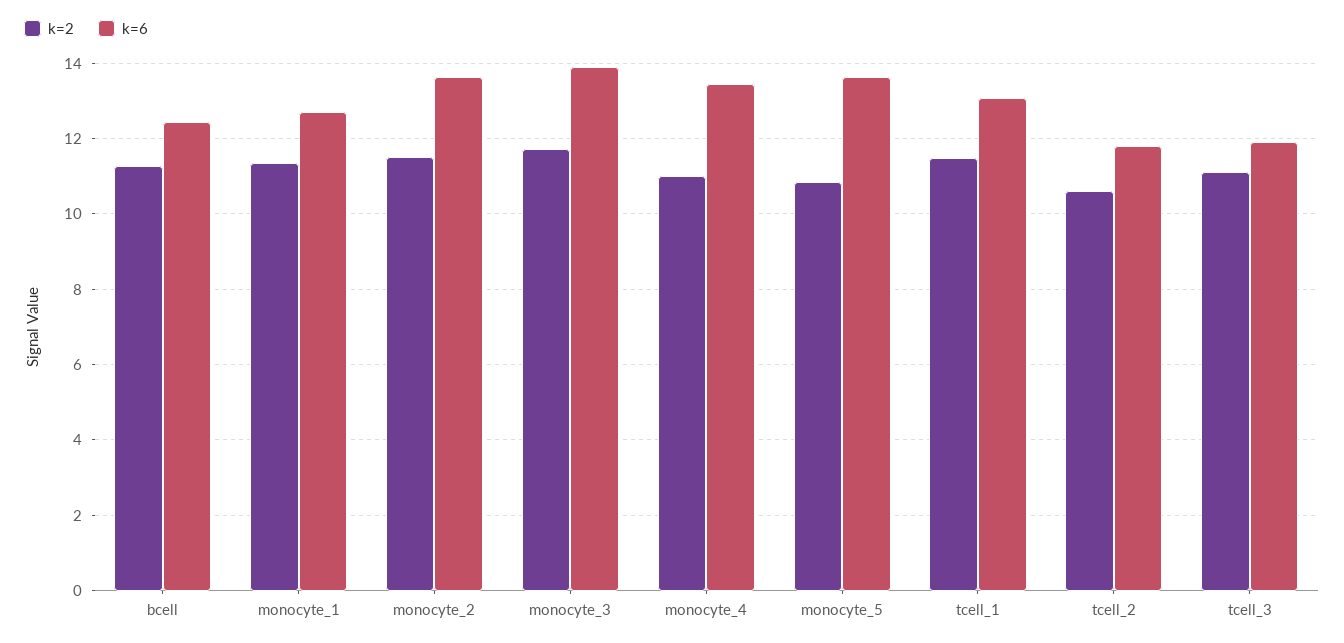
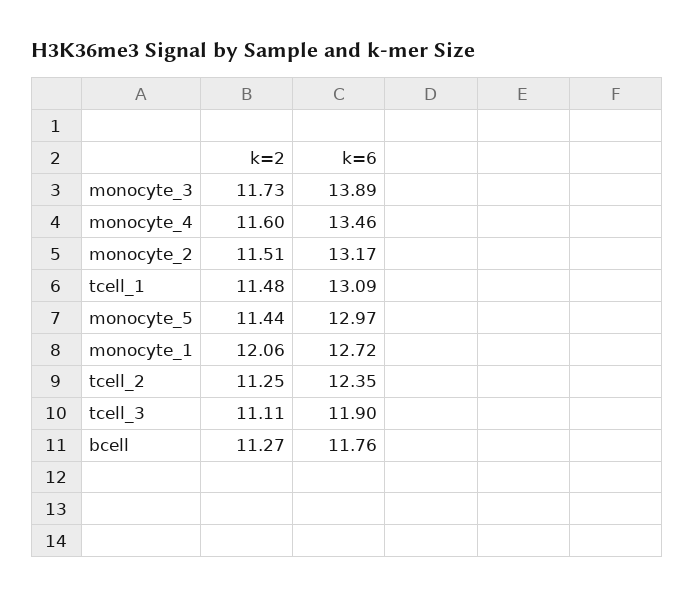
  {
    "k=2": {
      "bcell": 11.27,
-     "monocyte_1": 11.4,
+     "monocyte_1": 12.06,
      "monocyte_2": 11.51,
      "monocyte_3": 11.73,
-     "monocyte_4": 11,
+     "monocyte_4": 11.6,
-     "monocyte_5": 10.8,
+     "monocyte_5": 11.44,
      "tcell_1": 11.48,
-     "tcell_2": 10.6,
+     "tcell_2": 11.25,
      "tcell_3": 11.11
    },
    "k=6": {
-     "bcell": 12.4,
+     "bcell": 11.76,
      "monocyte_1": 12.72,
-     "monocyte_2": 13.6,
+     "monocyte_2": 13.17,
      "monocyte_3": 13.89,
      "monocyte_4": 13.46,
-     "monocyte_5": 13.6,
+     "monocyte_5": 12.97,
      "tcell_1": 13.09,
-     "tcell_2": 11.8,
+     "tcell_2": 12.35,
      "tcell_3": 11.9
    }
  }

